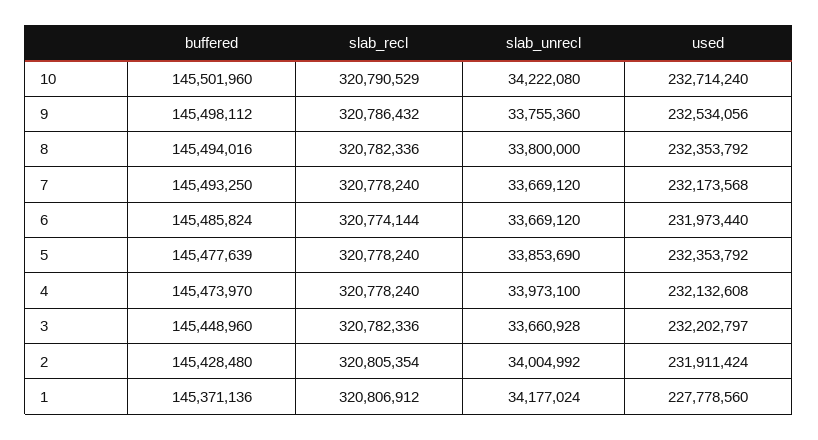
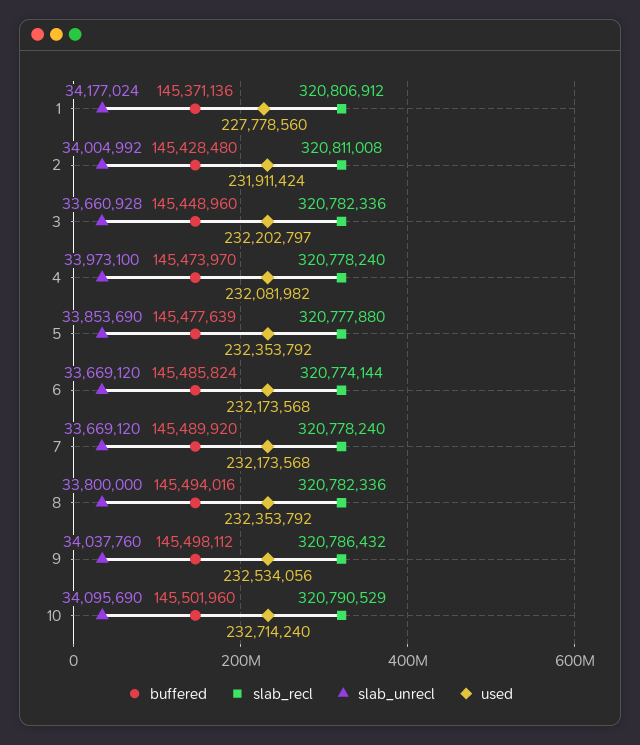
  {
    "buffered": {
      "10": 145501960,
      "9": 145498112,
      "8": 145494016,
-     "7": 145493250,
+     "7": 145489920,
      "6": 145485824,
      "5": 145477639,
      "4": 145473970,
      "3": 145448960,
      "2": 145428480,
      "1": 145371136
    },
    "slab_recl": {
      "10": 320790529,
      "9": 320786432,
      "8": 320782336,
      "7": 320778240,
      "6": 320774144,
-     "5": 320778240,
+     "5": 320777880,
      "4": 320778240,
      "3": 320782336,
-     "2": 320805354,
+     "2": 320811008,
      "1": 320806912
    },
    "slab_unrecl": {
-     "10": 34222080,
+     "10": 34095690,
-     "9": 33755360,
+     "9": 34037760,
      "8": 33800000,
      "7": 33669120,
      "6": 33669120,
      "5": 33853690,
      "4": 33973100,
      "3": 33660928,
      "2": 34004992,
      "1": 34177024
    },
    "used": {
      "10": 232714240,
      "9": 232534056,
      "8": 232353792,
      "7": 232173568,
-     "6": 231973440,
+     "6": 232173568,
      "5": 232353792,
-     "4": 232132608,
+     "4": 232081982,
      "3": 232202797,
      "2": 231911424,
      "1": 227778560
    }
  }

